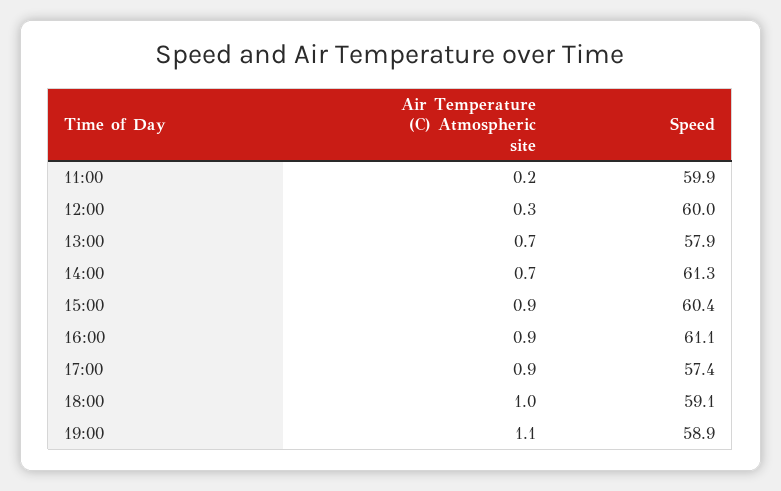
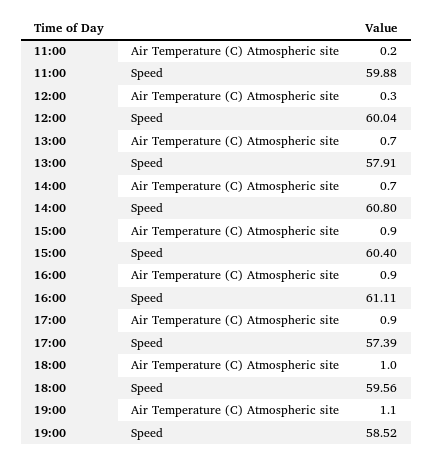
  {
    "Air Temperature (C) Atmospheric site": {
      "11:00": 0.2,
      "12:00": 0.3,
      "13:00": 0.7,
      "14:00": 0.7,
      "15:00": 0.9,
      "16:00": 0.9,
      "17:00": 0.9,
      "18:00": 1,
      "19:00": 1.1
    },
    "Speed": {
      "11:00": 59.88,
      "12:00": 60.04,
      "13:00": 57.91,
-     "14:00": 61.3,
+     "14:00": 60.8,
      "15:00": 60.4,
      "16:00": 61.11,
      "17:00": 57.39,
-     "18:00": 59.1,
+     "18:00": 59.56,
-     "19:00": 58.9
+     "19:00": 58.52
    }
  }

